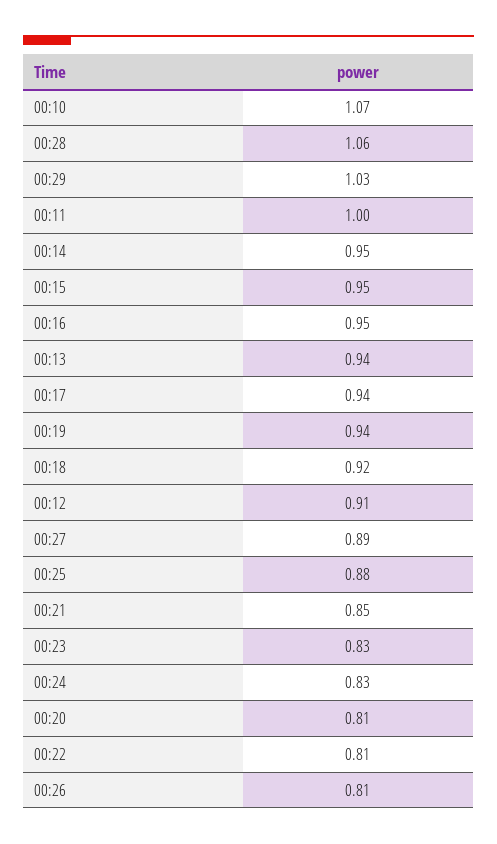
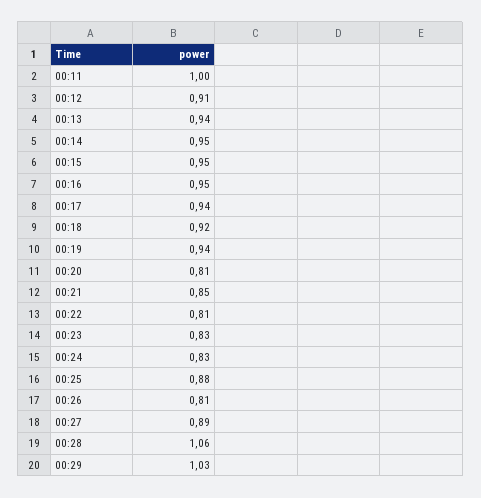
  {
-   "00:10": 1.07,
    "00:28": 1.06,
    "00:29": 1.03,
    "00:11": 1,
    "00:14": 0.95,
    "00:15": 0.95,
    "00:16": 0.95,
    "00:13": 0.94,
    "00:17": 0.94,
    "00:19": 0.94,
    "00:18": 0.92,
    "00:12": 0.91,
    "00:27": 0.89,
    "00:25": 0.88,
    "00:21": 0.85,
    "00:23": 0.83,
    "00:24": 0.83,
    "00:20": 0.81,
    "00:22": 0.81,
    "00:26": 0.81
  }

